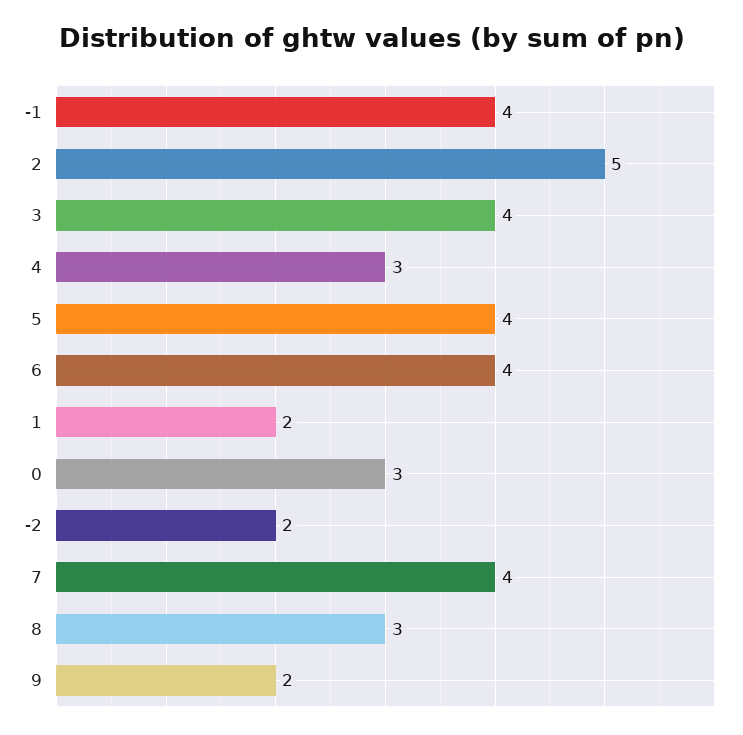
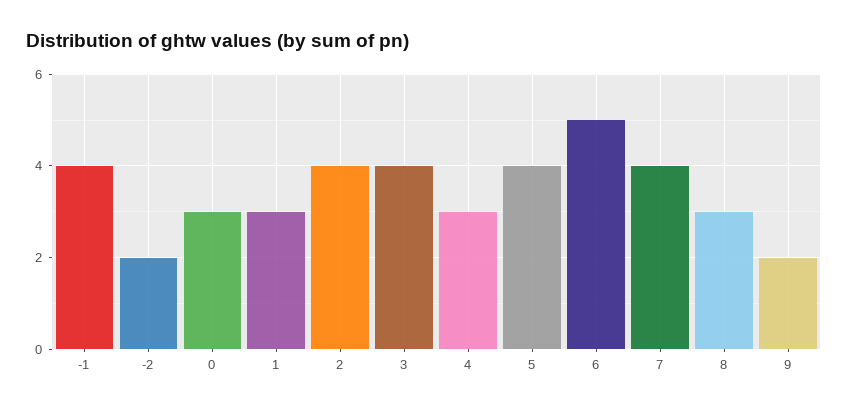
  {
    "-1": 4,
-   "2": 5,
+   "2": 4,
    "3": 4,
    "4": 3,
    "5": 4,
-   "6": 4,
+   "6": 5,
-   "1": 2,
+   "1": 3,
    "0": 3,
    "-2": 2,
    "7": 4,
    "8": 3,
    "9": 2
  }

